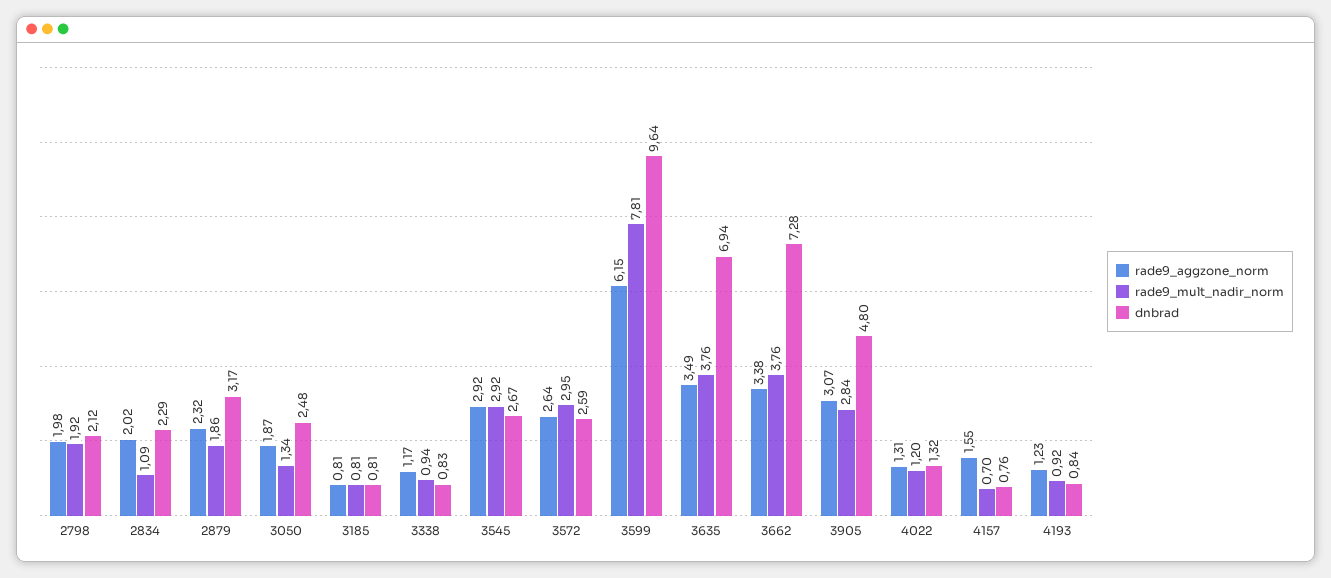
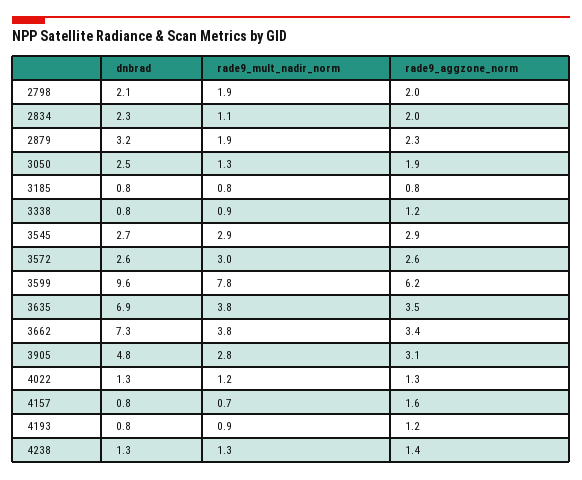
  {
    "rade9_aggzone_norm": {
      "2798": 1.98,
      "2834": 2.02,
      "2879": 2.32,
      "3050": 1.87,
      "3185": 0.81,
      "3338": 1.17,
      "3545": 2.92,
      "3572": 2.64,
      "3599": 6.15,
      "3635": 3.49,
      "3662": 3.38,
      "3905": 3.07,
      "4022": 1.31,
      "4157": 1.55,
-     "4193": 1.23
+     "4193": 1.23,
+     "4238": 1.4
    },
    "rade9_mult_nadir_norm": {
      "2798": 1.92,
      "2834": 1.09,
      "2879": 1.86,
      "3050": 1.34,
      "3185": 0.81,
      "3338": 0.94,
      "3545": 2.92,
      "3572": 2.95,
      "3599": 7.81,
      "3635": 3.76,
      "3662": 3.76,
      "3905": 2.84,
      "4022": 1.2,
      "4157": 0.7,
-     "4193": 0.92
+     "4193": 0.92,
+     "4238": 1.3
    },
    "dnbrad": {
      "2798": 2.12,
      "2834": 2.29,
      "2879": 3.17,
      "3050": 2.48,
      "3185": 0.81,
      "3338": 0.83,
      "3545": 2.67,
      "3572": 2.59,
      "3599": 9.64,
      "3635": 6.94,
      "3662": 7.28,
      "3905": 4.8,
      "4022": 1.32,
      "4157": 0.76,
-     "4193": 0.84
+     "4193": 0.84,
+     "4238": 1.3
    }
  }

